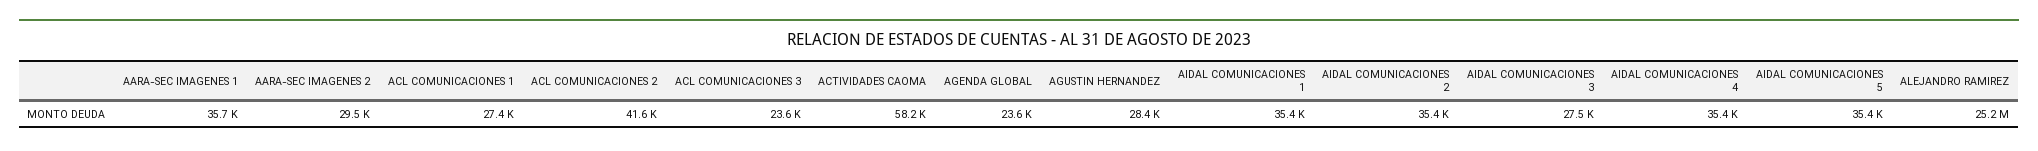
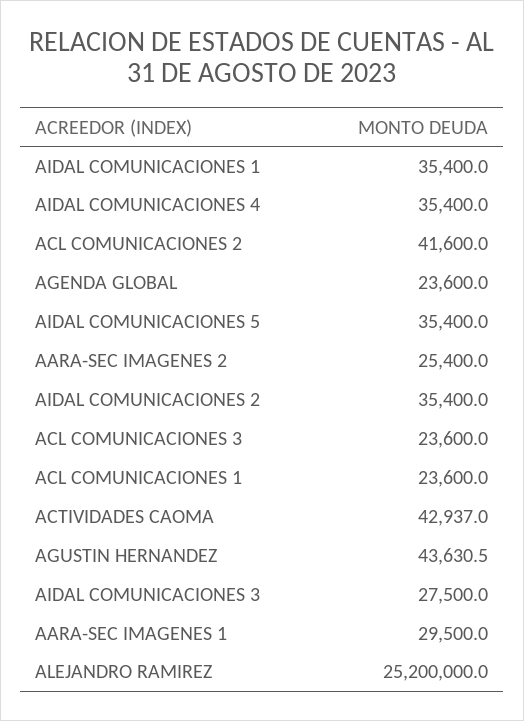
  {
-   "AARA-SEC IMAGENES 1": 35700,
+   "AARA-SEC IMAGENES 1": 29500,
-   "AARA-SEC IMAGENES 2": 29500,
+   "AARA-SEC IMAGENES 2": 25400,
-   "ACL COMUNICACIONES 1": 27400,
+   "ACL COMUNICACIONES 1": 23600,
    "ACL COMUNICACIONES 2": 41600,
    "ACL COMUNICACIONES 3": 23600,
-   "ACTIVIDADES CAOMA": 58200,
+   "ACTIVIDADES CAOMA": 42937,
    "AGENDA GLOBAL": 23600,
-   "AGUSTIN HERNANDEZ": 28400,
+   "AGUSTIN HERNANDEZ": 43630.5,
    "AIDAL COMUNICACIONES 1": 35400,
    "AIDAL COMUNICACIONES 2": 35400,
    "AIDAL COMUNICACIONES 3": 27500,
    "AIDAL COMUNICACIONES 4": 35400,
    "AIDAL COMUNICACIONES 5": 35400,
    "ALEJANDRO RAMIREZ": 25200000
  }

